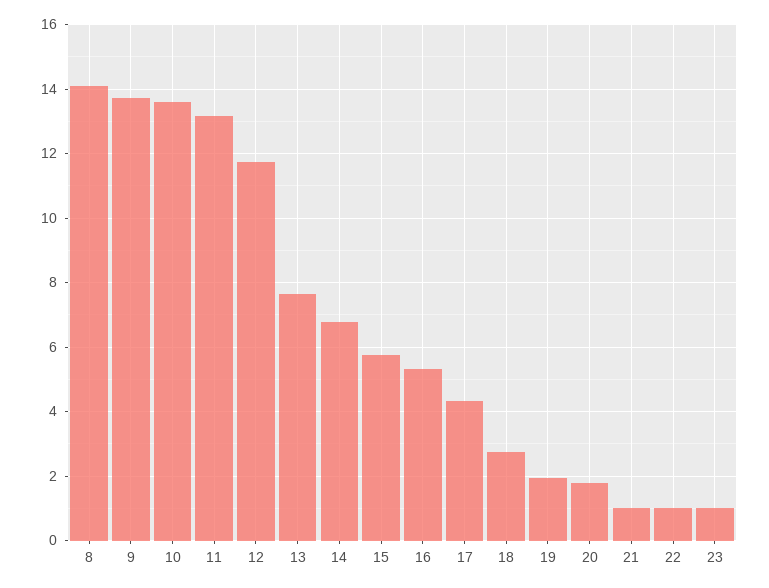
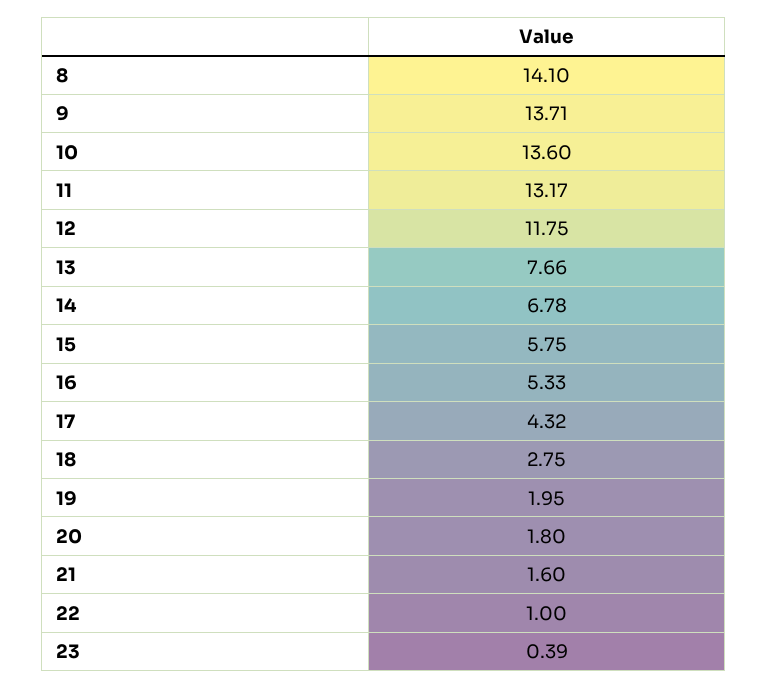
  {
    "8": 14.1,
    "9": 13.71,
    "10": 13.6,
    "11": 13.17,
    "12": 11.75,
    "13": 7.66,
    "14": 6.78,
    "15": 5.75,
    "16": 5.33,
    "17": 4.32,
    "18": 2.75,
    "19": 1.95,
    "20": 1.8,
-   "21": 1,
+   "21": 1.6,
    "22": 1,
-   "23": 1
+   "23": 0.39
  }

